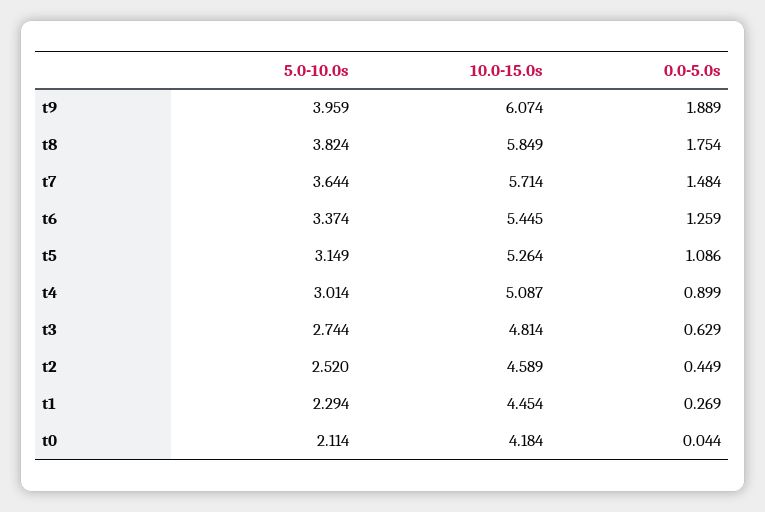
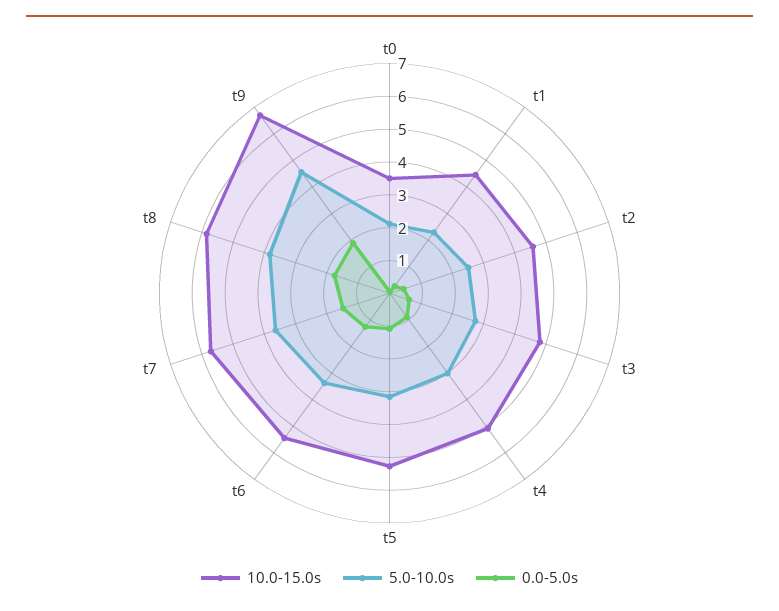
  {
    "5.0-10.0s": {
-     "t9": 3.959,
+     "t9": 4.5,
      "t8": 3.824,
      "t7": 3.644,
      "t6": 3.374,
      "t5": 3.149,
      "t4": 3.014,
      "t3": 2.744,
      "t2": 2.52,
      "t1": 2.294,
      "t0": 2.114
    },
    "10.0-15.0s": {
-     "t9": 6.074,
+     "t9": 6.75,
      "t8": 5.849,
      "t7": 5.714,
      "t6": 5.445,
      "t5": 5.264,
      "t4": 5.087,
      "t3": 4.814,
      "t2": 4.589,
      "t1": 4.454,
-     "t0": 4.184
+     "t0": 3.5
    },
    "0.0-5.0s": {
      "t9": 1.889,
      "t8": 1.754,
      "t7": 1.484,
      "t6": 1.259,
      "t5": 1.086,
      "t4": 0.899,
      "t3": 0.629,
      "t2": 0.449,
      "t1": 0.269,
      "t0": 0.044
    }
  }

